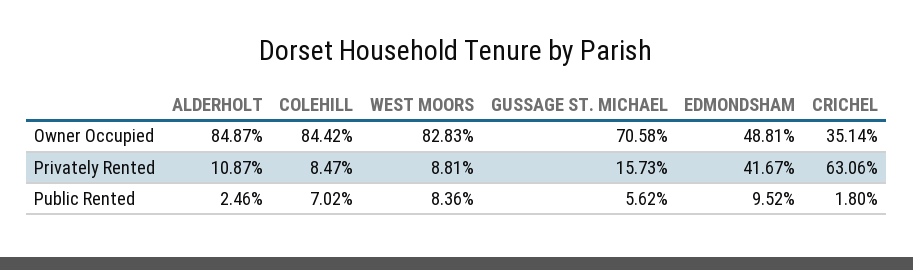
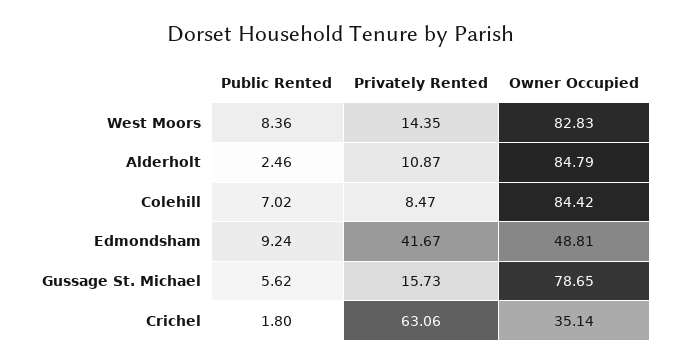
  {
    "ALDERHOLT": {
-     "Owner Occupied": 84.87,
+     "Owner Occupied": 84.79,
      "Privately Rented": 10.87,
      "Public Rented": 2.46
    },
    "COLEHILL": {
      "Owner Occupied": 84.42,
      "Privately Rented": 8.47,
      "Public Rented": 7.02
    },
    "WEST MOORS": {
      "Owner Occupied": 82.83,
-     "Privately Rented": 8.81,
+     "Privately Rented": 14.35,
      "Public Rented": 8.36
    },
    "GUSSAGE ST. MICHAEL": {
-     "Owner Occupied": 70.58,
+     "Owner Occupied": 78.65,
      "Privately Rented": 15.73,
      "Public Rented": 5.62
    },
    "EDMONDSHAM": {
      "Owner Occupied": 48.81,
      "Privately Rented": 41.67,
-     "Public Rented": 9.52
+     "Public Rented": 9.24
    },
    "CRICHEL": {
      "Owner Occupied": 35.14,
      "Privately Rented": 63.06,
      "Public Rented": 1.8
    }
  }

